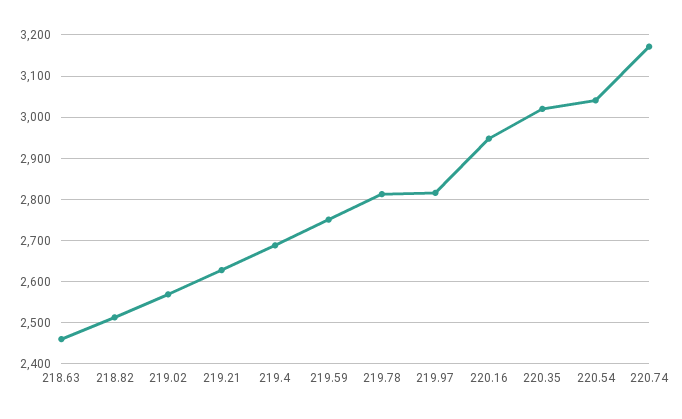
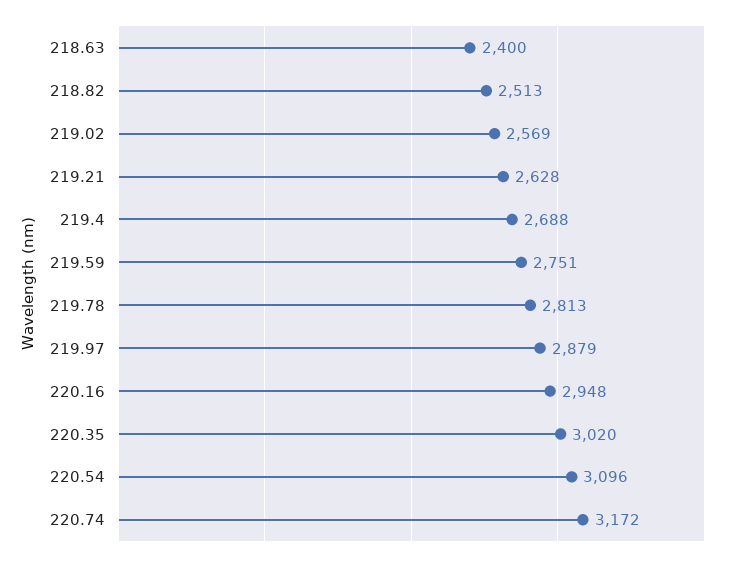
  {
-   "218.63": 2460,
+   "218.63": 2400,
    "218.82": 2513,
    "219.02": 2569,
    "219.21": 2628,
    "219.4": 2688,
    "219.59": 2751,
    "219.78": 2813,
-   "219.97": 2820,
+   "219.97": 2879,
    "220.16": 2948,
    "220.35": 3020,
-   "220.54": 3040,
+   "220.54": 3096,
    "220.74": 3172
  }

